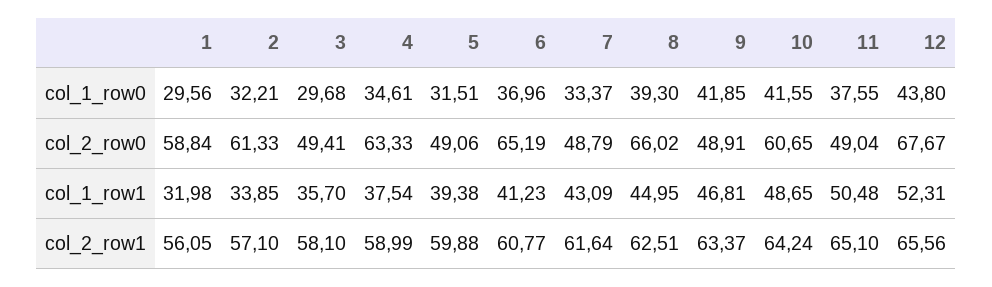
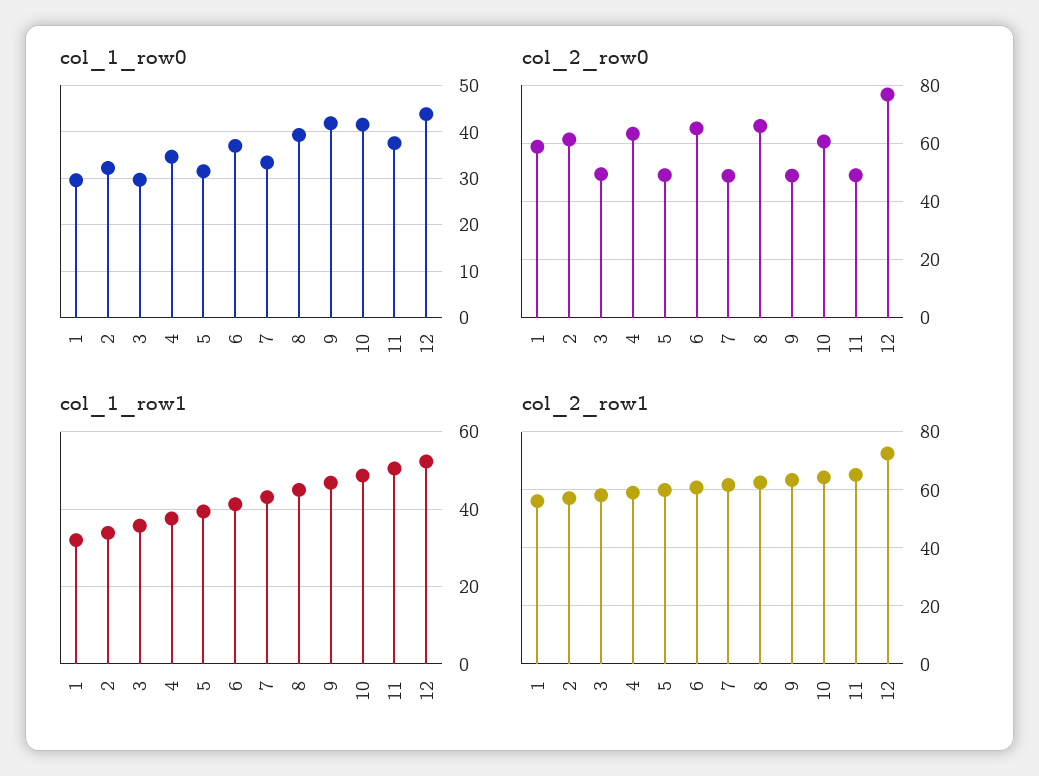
  {
    "col_1_row0": {
      "1": 29.56,
      "2": 32.21,
      "3": 29.68,
      "4": 34.61,
      "5": 31.51,
      "6": 36.96,
      "7": 33.37,
      "8": 39.3,
      "9": 41.85,
      "10": 41.55,
      "11": 37.55,
      "12": 43.8
    },
    "col_2_row0": {
      "1": 58.84,
      "2": 61.33,
      "3": 49.41,
      "4": 63.33,
      "5": 49.06,
      "6": 65.19,
      "7": 48.79,
      "8": 66.02,
      "9": 48.91,
      "10": 60.65,
      "11": 49.04,
-     "12": 67.67
+     "12": 77.5
    },
    "col_1_row1": {
      "1": 31.98,
      "2": 33.85,
      "3": 35.7,
      "4": 37.54,
      "5": 39.38,
      "6": 41.23,
      "7": 43.09,
      "8": 44.95,
      "9": 46.81,
      "10": 48.65,
      "11": 50.48,
      "12": 52.31
    },
    "col_2_row1": {
      "1": 56.05,
      "2": 57.1,
      "3": 58.1,
      "4": 58.99,
      "5": 59.88,
      "6": 60.77,
      "7": 61.64,
      "8": 62.51,
      "9": 63.37,
      "10": 64.24,
      "11": 65.1,
-     "12": 65.56
+     "12": 72.5
    }
  }

